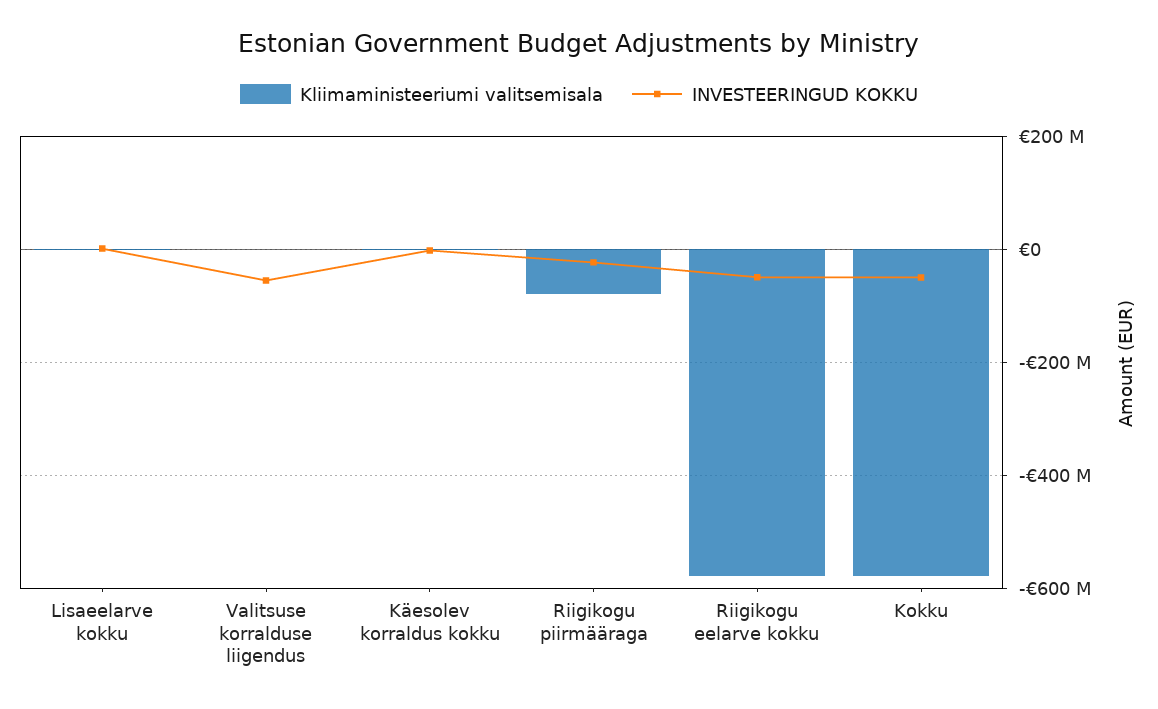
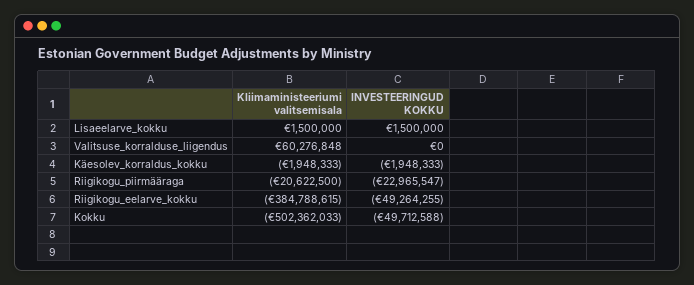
  {
    "Kliimaministeeriumi valitsemisala": {
      "Lisaeelarve kokku": 1500000,
-     "Valitsuse korralduse liigendus": 0,
+     "Valitsuse korralduse liigendus": 60276848,
      "Käesolev korraldus kokku": -1948333,
-     "Riigikogu piirmääraga": -80000000,
+     "Riigikogu piirmääraga": -20622500,
-     "Riigikogu eelarve kokku": -580000000,
+     "Riigikogu eelarve kokku": -384788615,
-     "Kokku": -580000000
+     "Kokku": -502362033
    },
    "INVESTEERINGUD KOKKU": {
      "Lisaeelarve kokku": 1500000,
-     "Valitsuse korralduse liigendus": -60000000,
+     "Valitsuse korralduse liigendus": 0,
      "Käesolev korraldus kokku": -1948333,
      "Riigikogu piirmääraga": -22965547,
      "Riigikogu eelarve kokku": -49264255,
      "Kokku": -49712588
    }
  }

